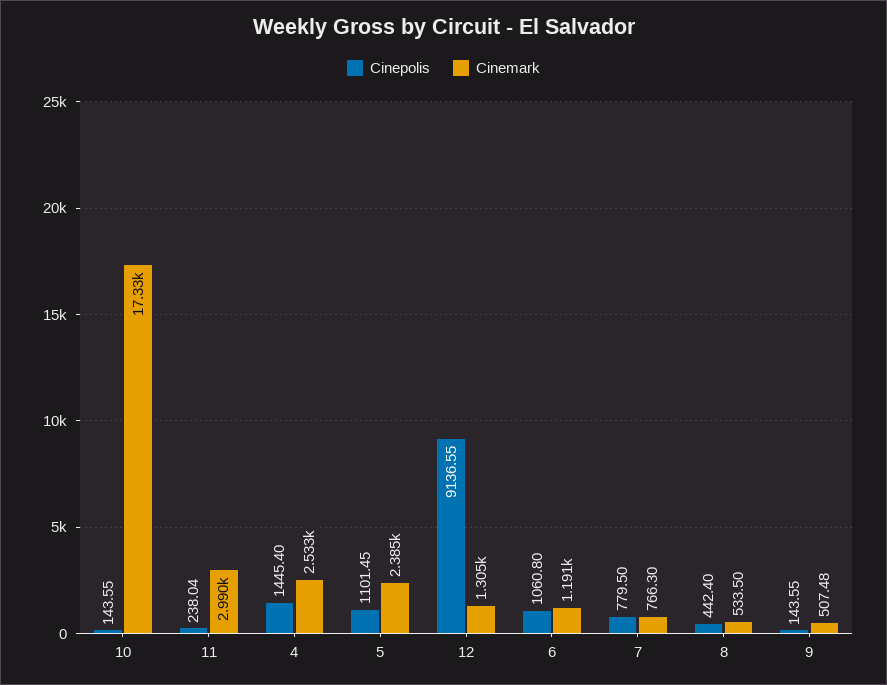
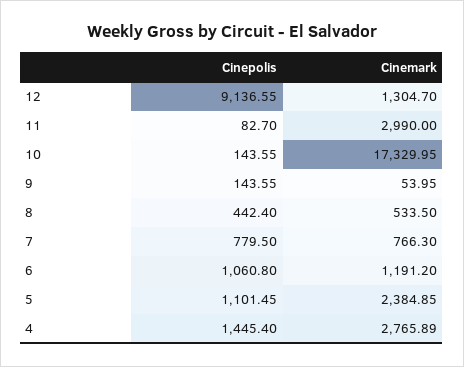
  {
    "Cinepolis": {
      "10": 143.55,
-     "11": 238.04,
+     "11": 82.7,
      "4": 1445.4,
      "5": 1101.45,
      "12": 9136.55,
      "6": 1060.8,
      "7": 779.5,
      "8": 442.4,
      "9": 143.55
    },
    "Cinemark": {
      "10": 17329.95,
      "11": 2990,
-     "4": 2533,
+     "4": 2765.89,
      "5": 2384.85,
      "12": 1304.7,
      "6": 1191.2,
      "7": 766.3,
      "8": 533.5,
-     "9": 507.48
+     "9": 53.95
    }
  }

